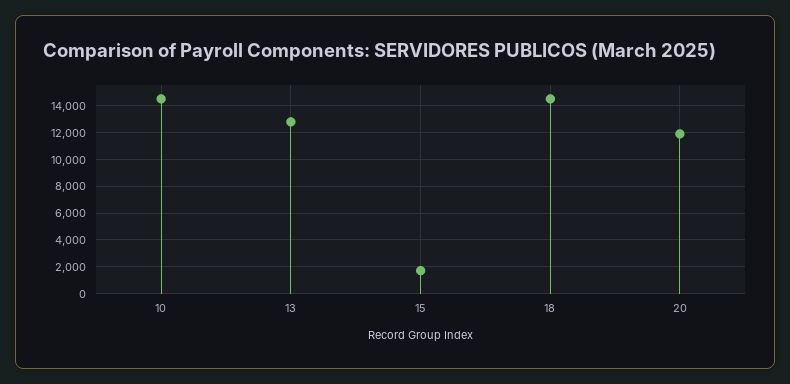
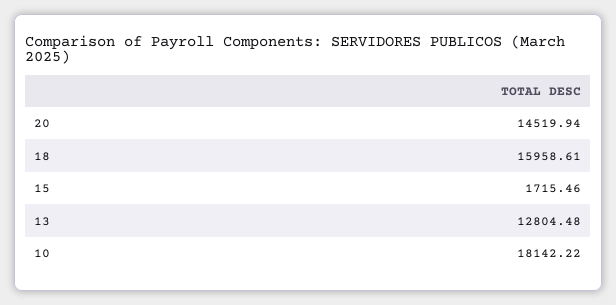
  {
-   "10": 14500,
+   "10": 18142.22,
    "13": 12804.48,
    "15": 1715.46,
-   "18": 14500,
+   "18": 15958.61,
-   "20": 12000
+   "20": 14519.94
  }

